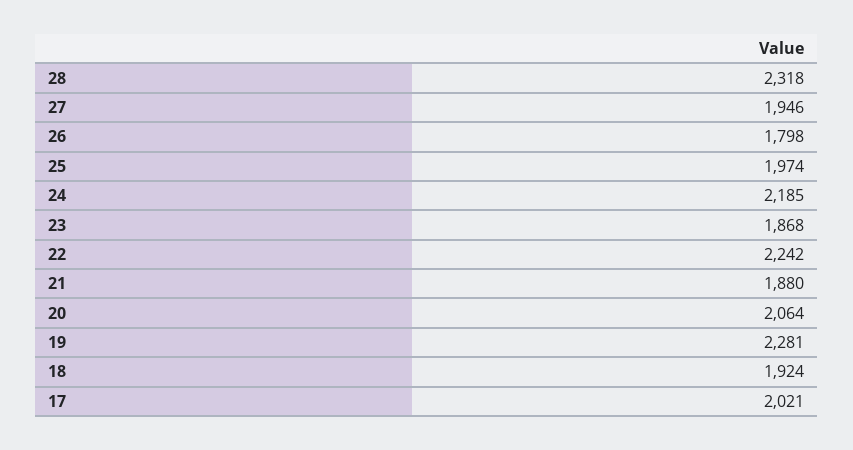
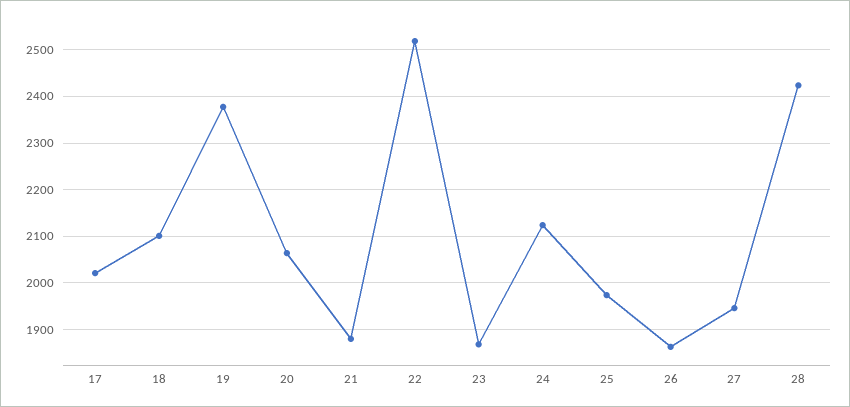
  {
-   "28": 2318,
+   "28": 2420,
    "27": 1946,
-   "26": 1798,
+   "26": 1860,
    "25": 1974,
-   "24": 2185,
+   "24": 2120,
    "23": 1868,
-   "22": 2242,
+   "22": 2520,
    "21": 1880,
    "20": 2064,
-   "19": 2281,
+   "19": 2380,
-   "18": 1924,
+   "18": 2100,
    "17": 2021
  }

